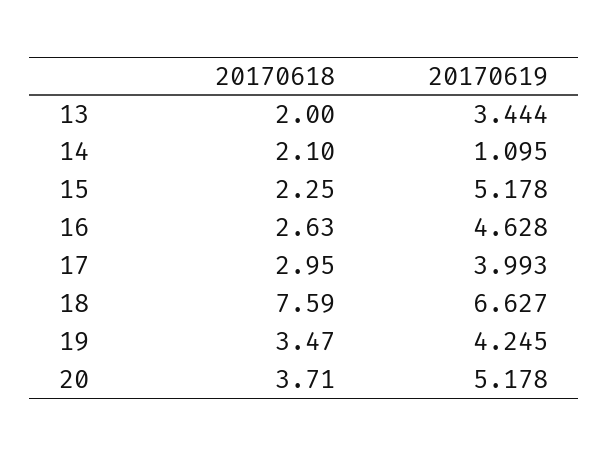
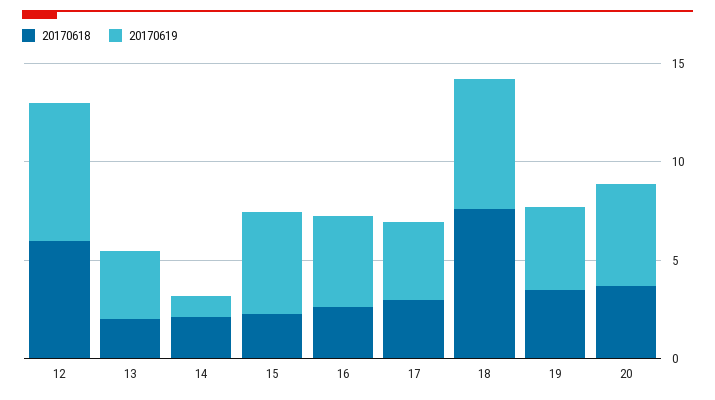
  {
    "20170618": {
      "13": 2,
      "14": 2.1,
      "15": 2.25,
      "16": 2.63,
      "17": 2.95,
      "18": 7.59,
      "19": 3.47,
-     "20": 3.71
+     "20": 3.71,
+     "12": 6
    },
    "20170619": {
      "13": 3.444,
      "14": 1.095,
      "15": 5.178,
      "16": 4.628,
      "17": 3.993,
      "18": 6.627,
      "19": 4.245,
-     "20": 5.178
+     "20": 5.178,
+     "12": 7
    }
  }

